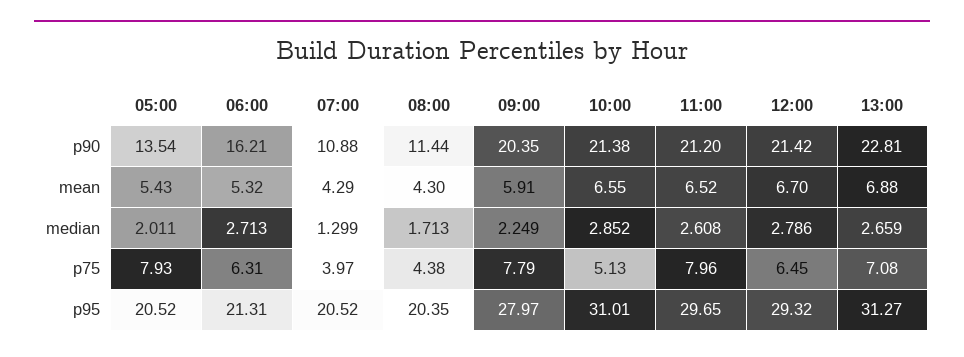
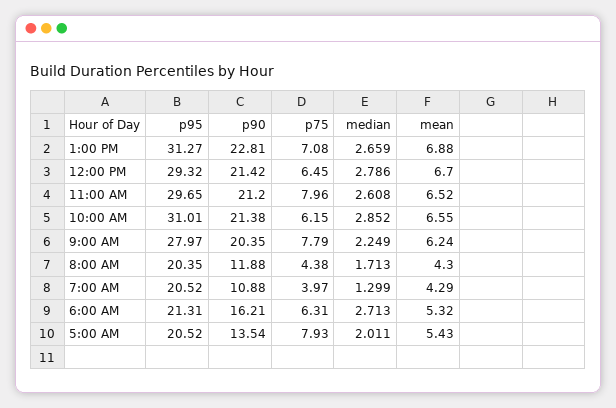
  {
    "05:00": {
      "p90": 13.54,
      "mean": 5.43,
      "median": 2.011,
      "p75": 7.93,
      "p95": 20.52
    },
    "06:00": {
      "p90": 16.21,
      "mean": 5.32,
      "median": 2.713,
      "p75": 6.31,
      "p95": 21.31
    },
    "07:00": {
      "p90": 10.88,
      "mean": 4.29,
      "median": 1.299,
      "p75": 3.97,
      "p95": 20.52
    },
    "08:00": {
-     "p90": 11.44,
+     "p90": 11.88,
      "mean": 4.3,
      "median": 1.713,
      "p75": 4.38,
      "p95": 20.35
    },
    "09:00": {
      "p90": 20.35,
-     "mean": 5.91,
+     "mean": 6.24,
      "median": 2.249,
      "p75": 7.79,
      "p95": 27.97
    },
    "10:00": {
      "p90": 21.38,
      "mean": 6.55,
      "median": 2.852,
-     "p75": 5.13,
+     "p75": 6.15,
      "p95": 31.01
    },
    "11:00": {
      "p90": 21.2,
      "mean": 6.52,
      "median": 2.608,
      "p75": 7.96,
      "p95": 29.65
    },
    "12:00": {
      "p90": 21.42,
      "mean": 6.7,
      "median": 2.786,
      "p75": 6.45,
      "p95": 29.32
    },
    "13:00": {
      "p90": 22.81,
      "mean": 6.88,
      "median": 2.659,
      "p75": 7.08,
      "p95": 31.27
    }
  }

